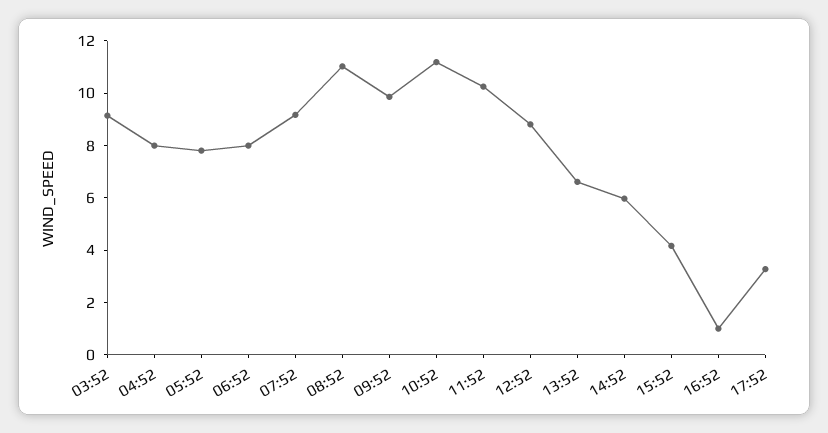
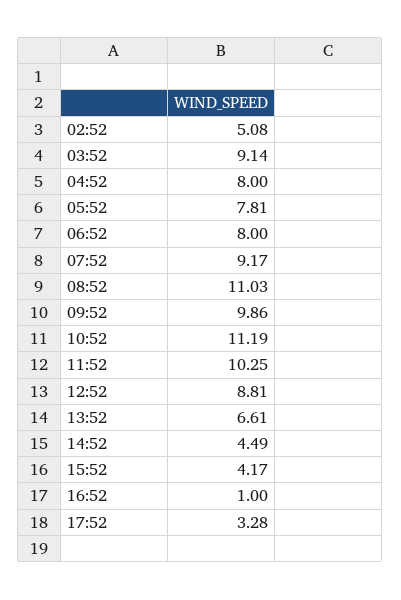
  {
    "03:52": 9.14,
    "04:52": 8,
    "05:52": 7.81,
    "06:52": 8,
    "07:52": 9.17,
    "08:52": 11.03,
    "09:52": 9.86,
    "10:52": 11.19,
    "11:52": 10.25,
    "12:52": 8.81,
    "13:52": 6.61,
-   "14:52": 6,
+   "14:52": 4.49,
    "15:52": 4.17,
    "16:52": 1,
-   "17:52": 3.28
+   "17:52": 3.28,
+   "02:52": 5.08
  }

